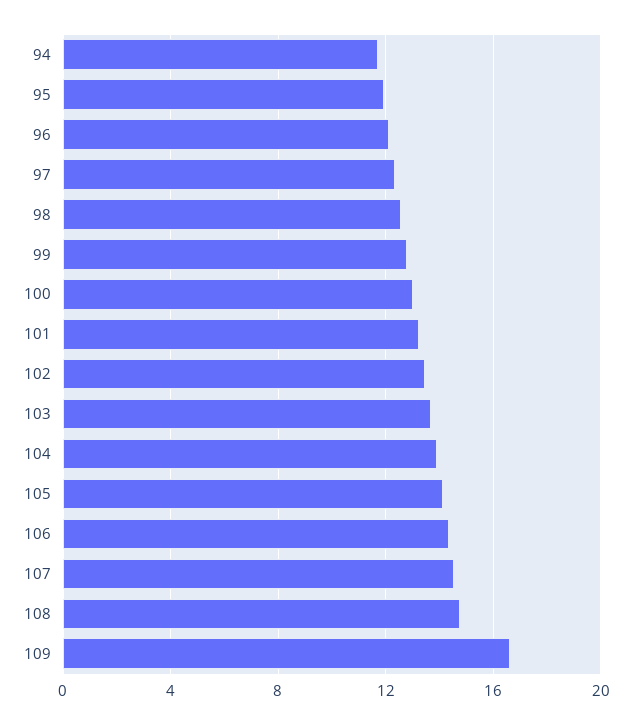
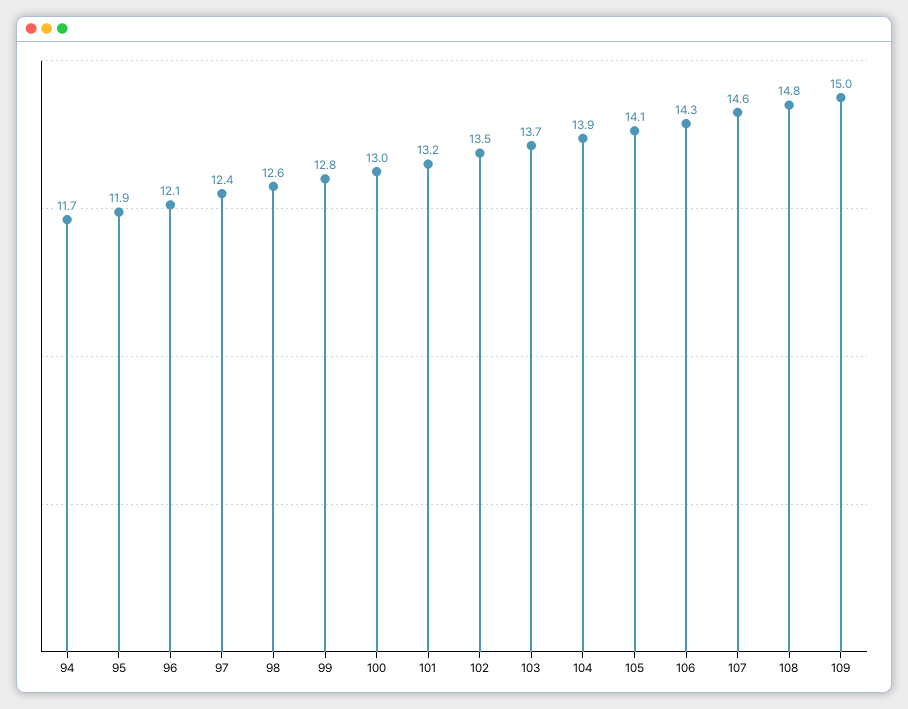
  {
    "94": 11.7,
    "95": 11.9,
    "96": 12.1,
    "97": 12.4,
    "98": 12.6,
    "99": 12.8,
    "100": 13,
    "101": 13.2,
    "102": 13.5,
    "103": 13.7,
    "104": 13.9,
    "105": 14.1,
    "106": 14.3,
    "107": 14.6,
    "108": 14.8,
-   "109": 16.5
+   "109": 15
  }

